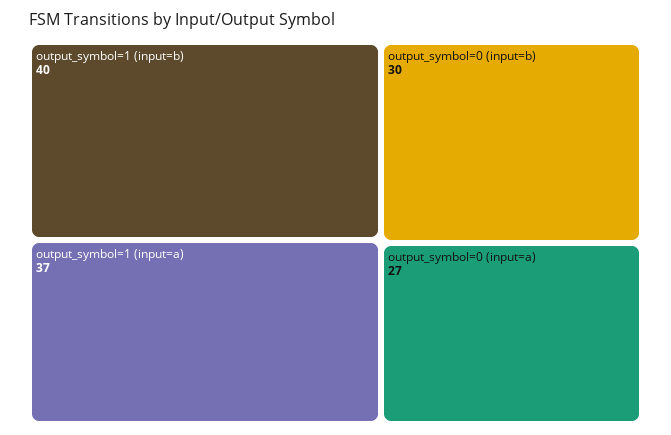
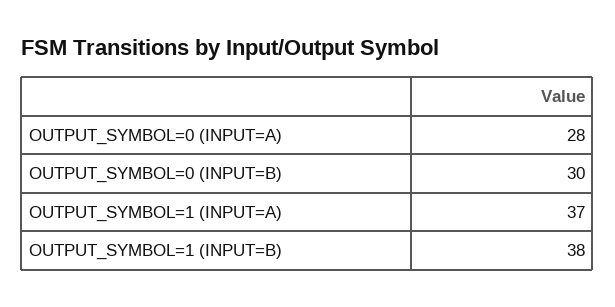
  {
-   "output_symbol=1 (input=b)": 40,
+   "output_symbol=1 (input=b)": 38,
    "output_symbol=1 (input=a)": 37,
    "output_symbol=0 (input=b)": 30,
-   "output_symbol=0 (input=a)": 27
+   "output_symbol=0 (input=a)": 28
  }

